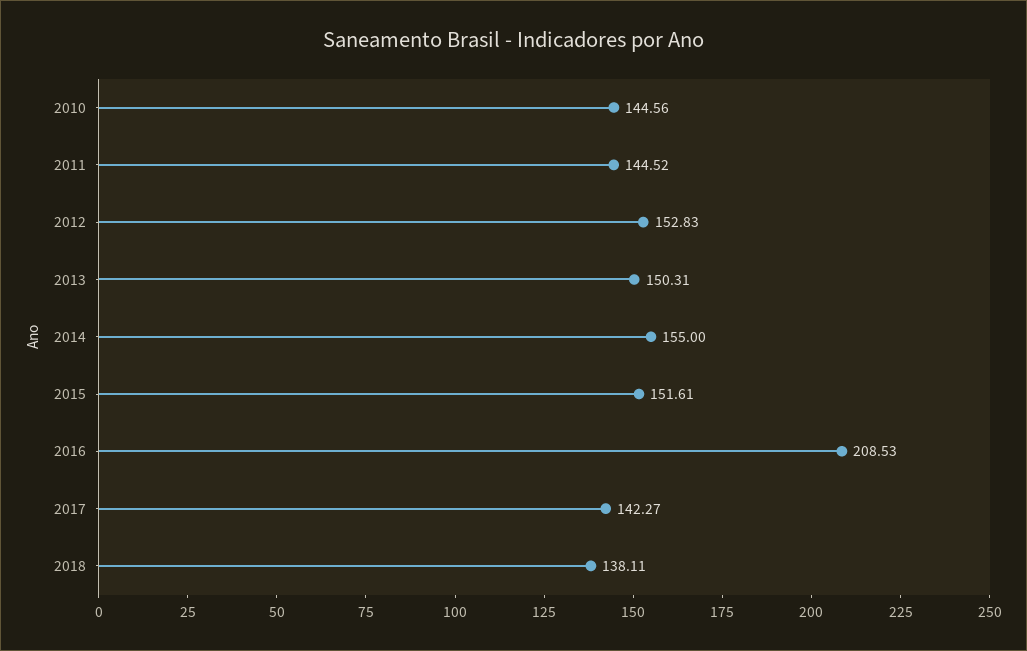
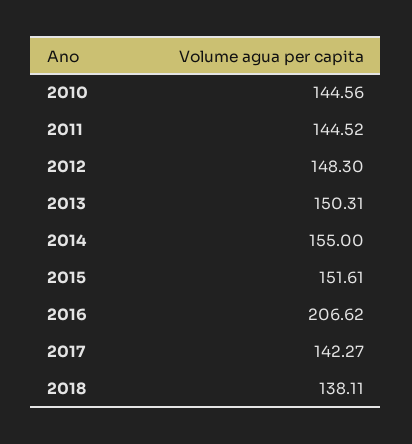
  {
    "2010": 144.56,
    "2011": 144.52,
-   "2012": 152.83,
+   "2012": 148.3,
    "2013": 150.31,
    "2014": 155,
    "2015": 151.61,
-   "2016": 208.53,
+   "2016": 206.62,
    "2017": 142.27,
    "2018": 138.11
  }

